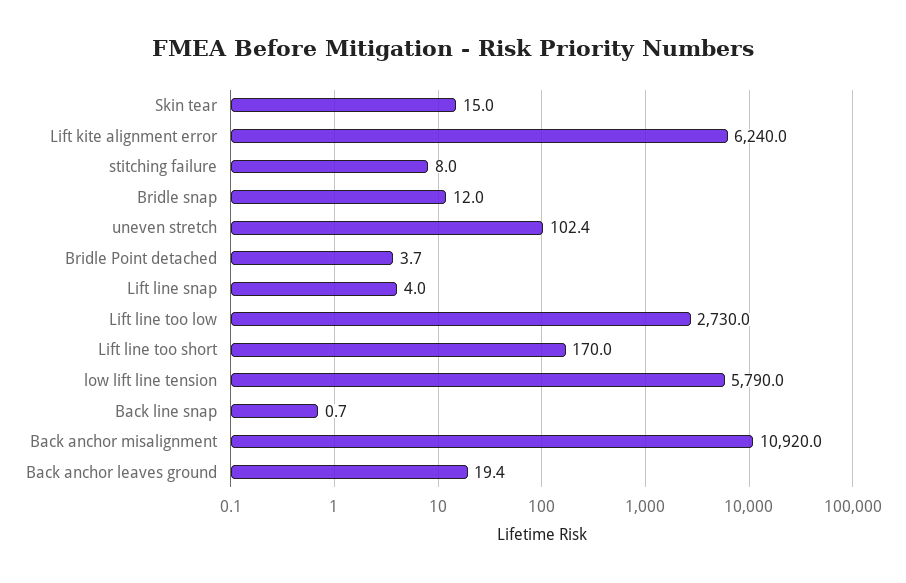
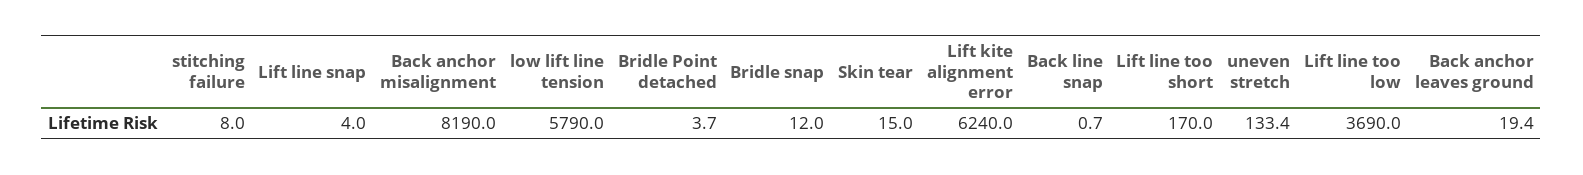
  {
    "Skin tear": 15,
    "Lift kite alignment error": 6240,
    "stitching failure": 8,
    "Bridle snap": 12,
-   "uneven stretch": 102.4,
+   "uneven stretch": 133.4,
    "Bridle Point detached": 3.7,
    "Lift line snap": 4,
-   "Lift line too low": 2730,
+   "Lift line too low": 3690,
    "Lift line too short": 170,
    "low lift line tension": 5790,
    "Back line snap": 0.7,
-   "Back anchor misalignment": 10920,
+   "Back anchor misalignment": 8190,
    "Back anchor leaves ground": 19.4
  }

